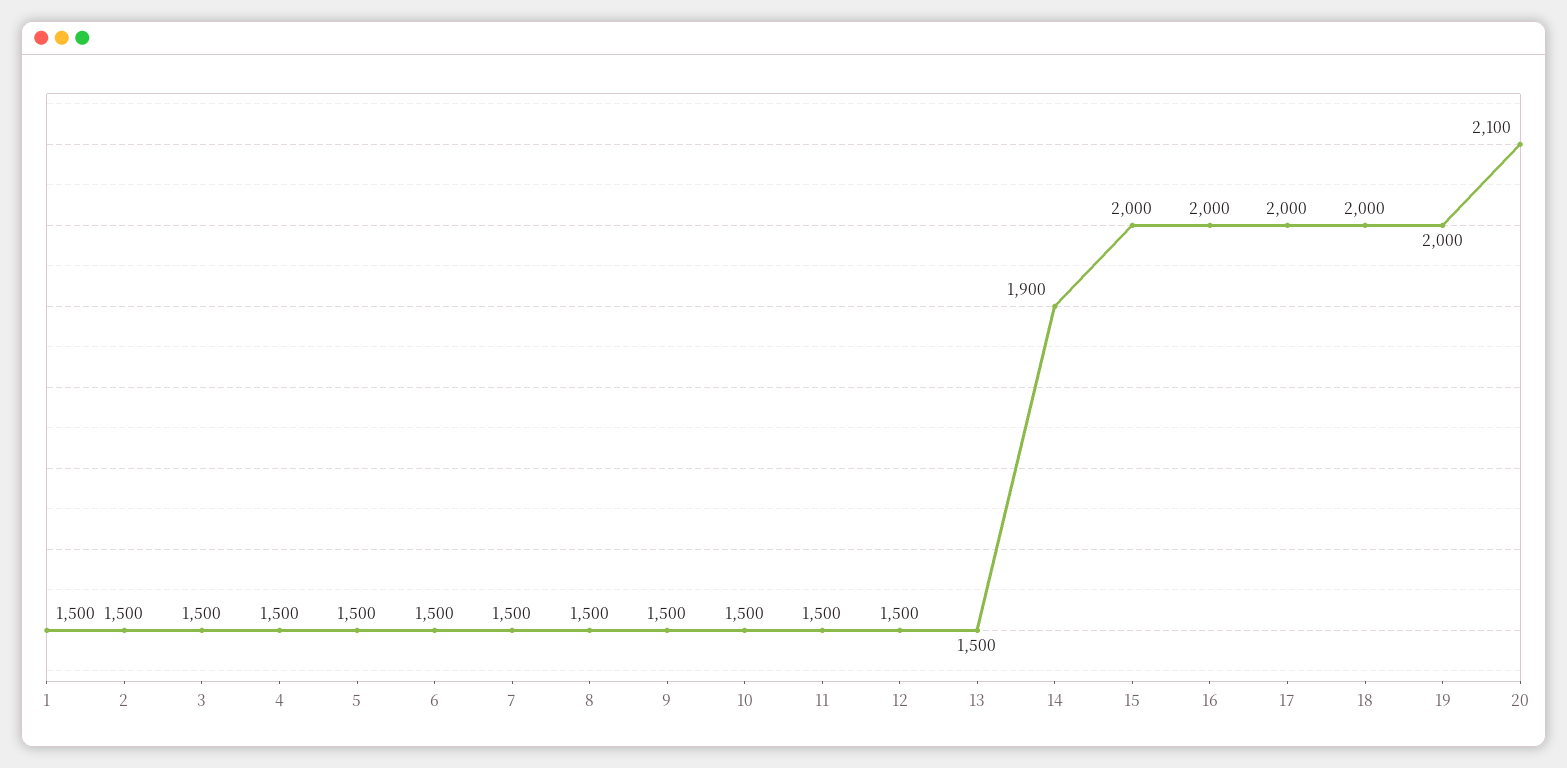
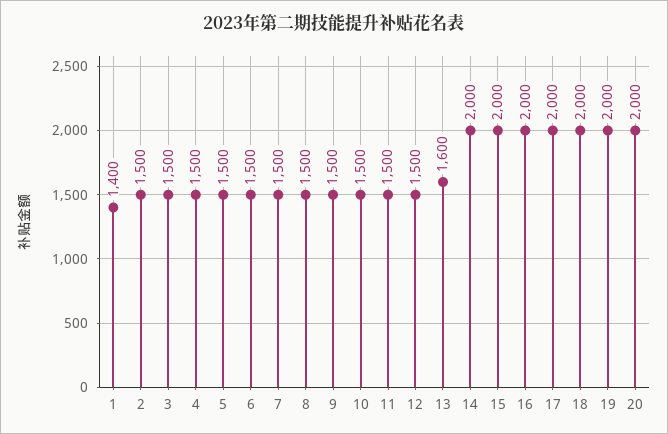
  {
-   "1": 1500,
+   "1": 1400,
    "2": 1500,
    "3": 1500,
    "4": 1500,
    "5": 1500,
    "6": 1500,
    "7": 1500,
    "8": 1500,
    "9": 1500,
    "10": 1500,
    "11": 1500,
    "12": 1500,
-   "13": 1500,
+   "13": 1600,
-   "14": 1900,
+   "14": 2000,
    "15": 2000,
    "16": 2000,
    "17": 2000,
    "18": 2000,
    "19": 2000,
-   "20": 2100
+   "20": 2000
  }

